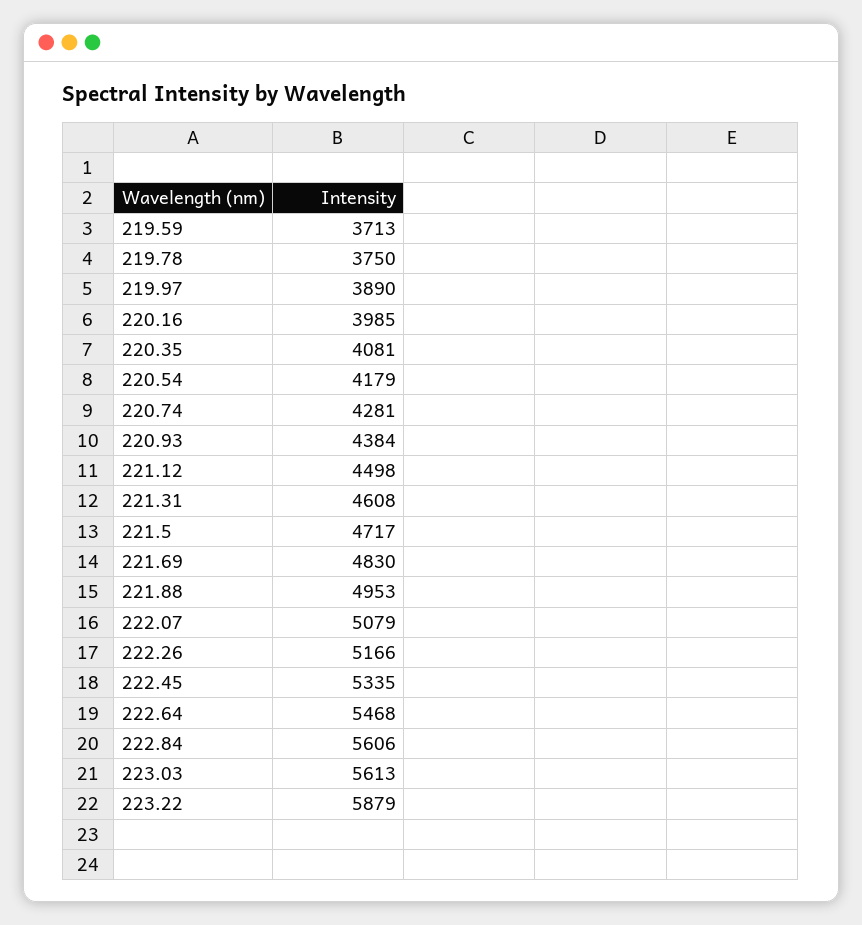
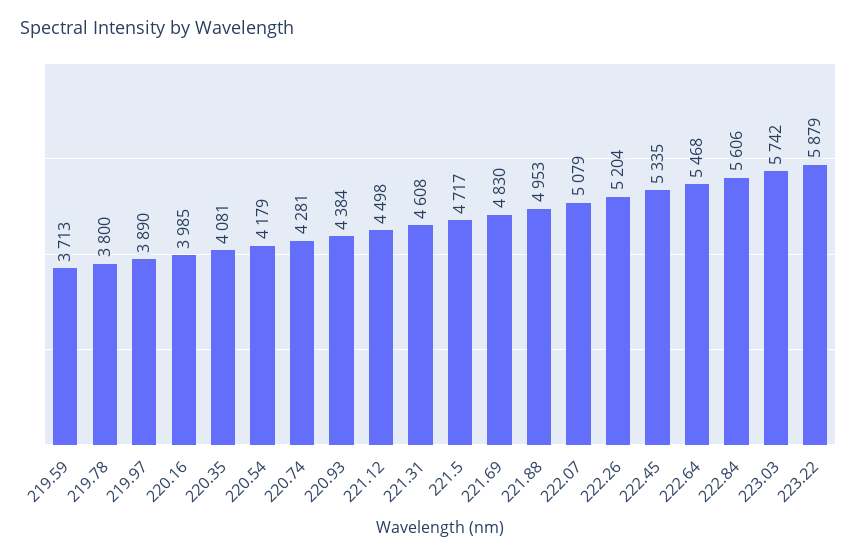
  {
    "219.59": 3713,
-   "219.78": 3750,
+   "219.78": 3800,
    "219.97": 3890,
    "220.16": 3985,
    "220.35": 4081,
    "220.54": 4179,
    "220.74": 4281,
    "220.93": 4384,
    "221.12": 4498,
    "221.31": 4608,
    "221.5": 4717,
    "221.69": 4830,
    "221.88": 4953,
    "222.07": 5079,
-   "222.26": 5166,
+   "222.26": 5204,
    "222.45": 5335,
    "222.64": 5468,
    "222.84": 5606,
-   "223.03": 5613,
+   "223.03": 5742,
    "223.22": 5879
  }

